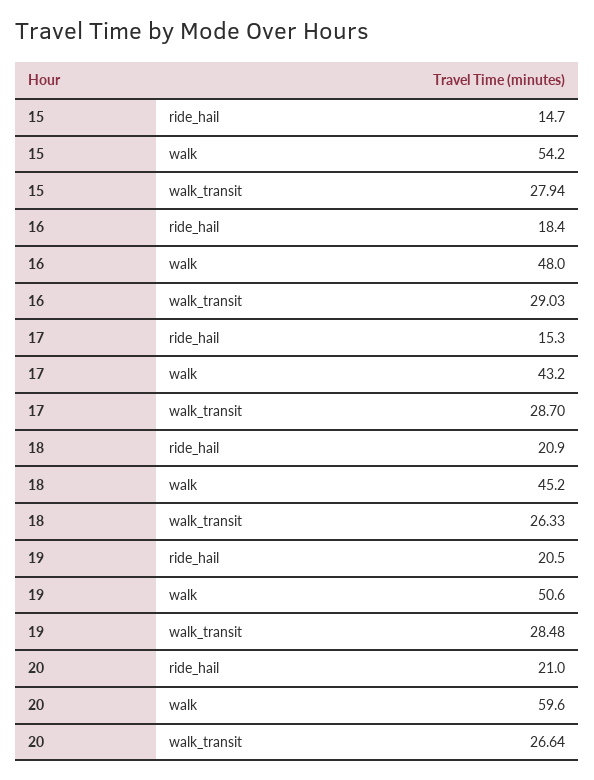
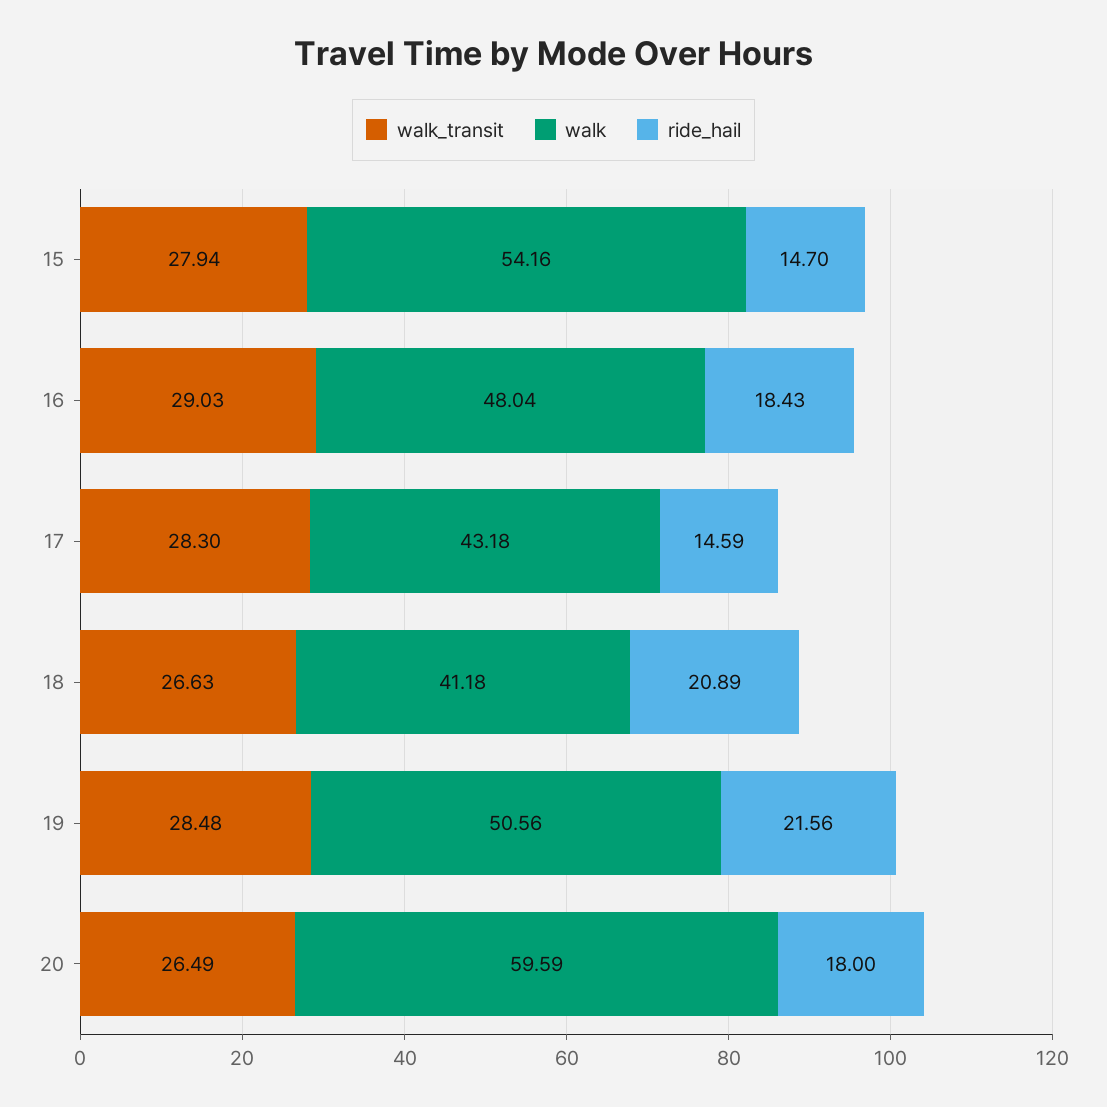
  {
    "ride_hail": {
      "15": 14.7,
      "16": 18.43,
-     "17": 15.3,
+     "17": 14.59,
      "18": 20.89,
-     "19": 20.5,
+     "19": 21.56,
-     "20": 21
+     "20": 18
    },
    "walk": {
      "15": 54.16,
      "16": 48.04,
      "17": 43.18,
-     "18": 45.2,
+     "18": 41.18,
      "19": 50.56,
      "20": 59.59
    },
    "walk_transit": {
      "15": 27.94,
      "16": 29.03,
-     "17": 28.7,
+     "17": 28.3,
-     "18": 26.33,
+     "18": 26.63,
      "19": 28.48,
-     "20": 26.64
+     "20": 26.49
    }
  }

